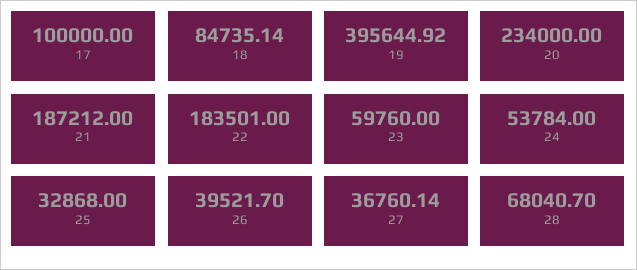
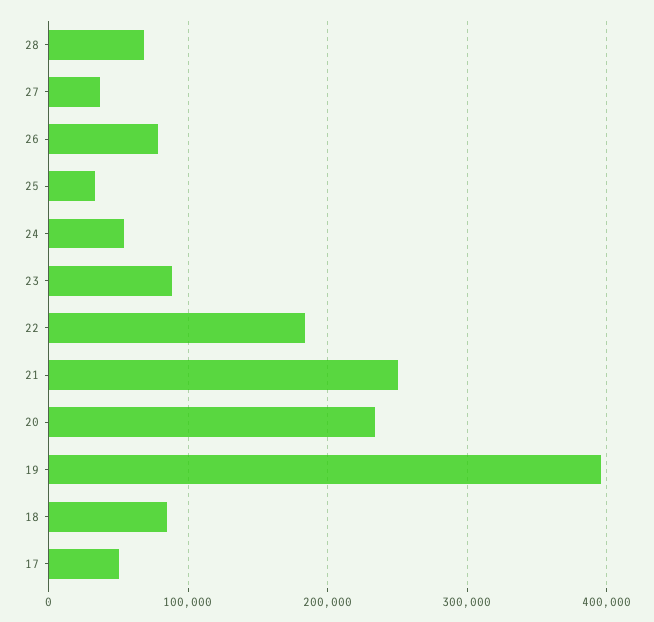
  {
-   "17": 100000,
+   "17": 50000,
    "18": 84735.14,
    "19": 395644.92,
    "20": 234000,
-   "21": 187212,
+   "21": 250000,
    "22": 183501,
-   "23": 59760,
+   "23": 90000,
    "24": 53784,
    "25": 32868,
-   "26": 39521.7,
+   "26": 80000,
    "27": 36760.14,
    "28": 68040.7
  }

